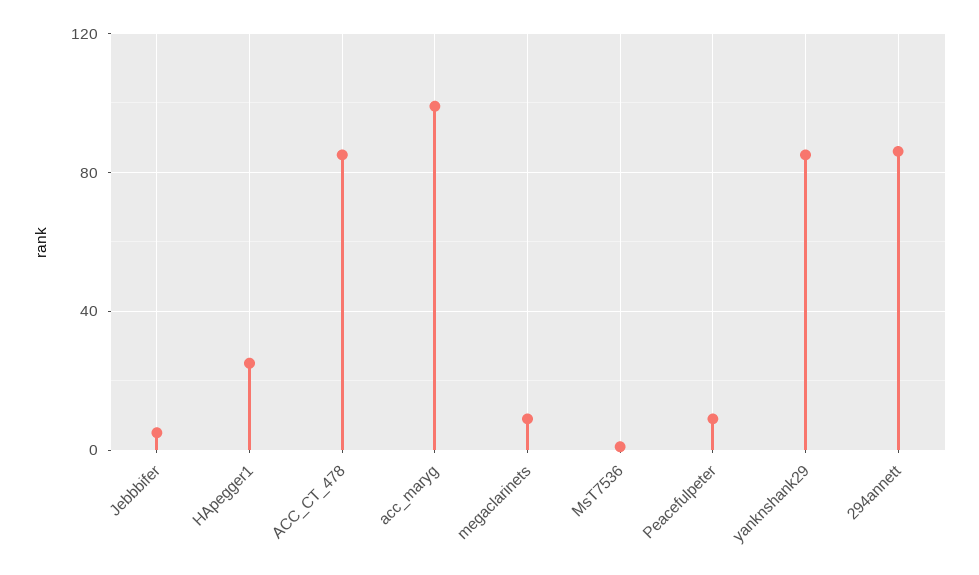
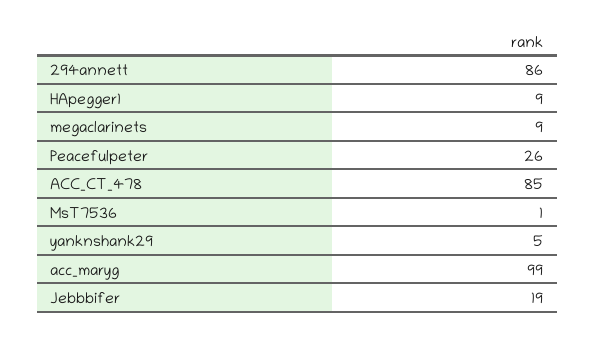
  {
-   "Jebbbifer": 5,
+   "Jebbbifer": 19,
-   "HApegger1": 25,
+   "HApegger1": 9,
    "ACC_CT_478": 85,
    "acc_maryg": 99,
    "megaclarinets": 9,
    "MsT7536": 1,
-   "Peacefulpeter": 10,
+   "Peacefulpeter": 26,
-   "yanknshank29": 85,
+   "yanknshank29": 5,
    "294annett": 86
  }

